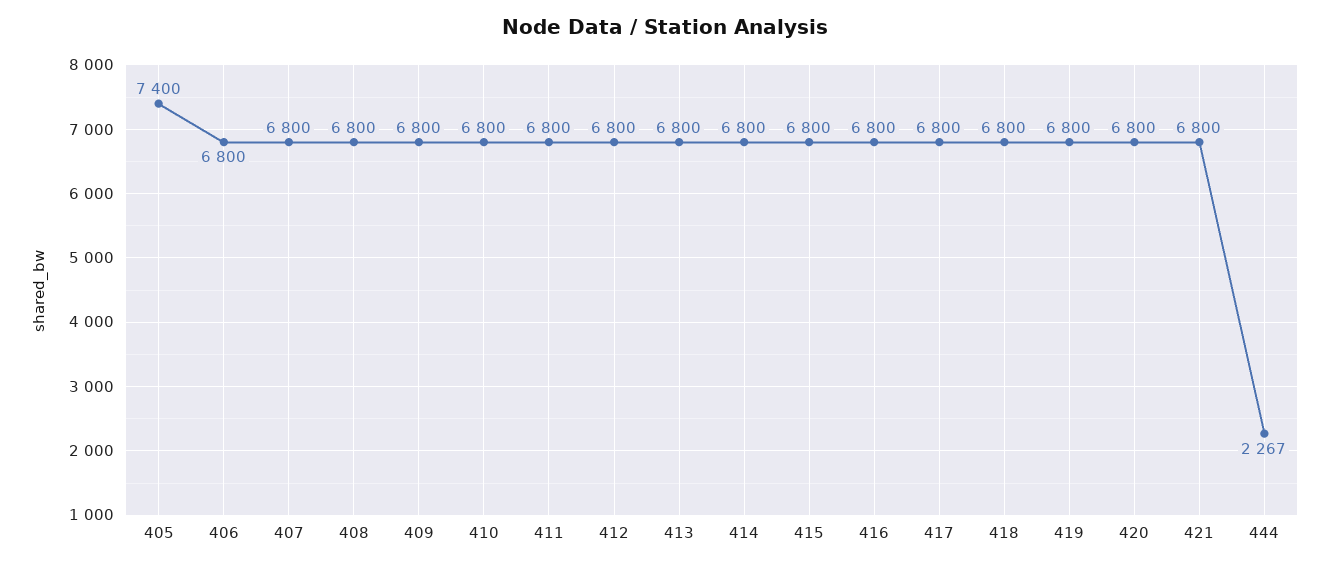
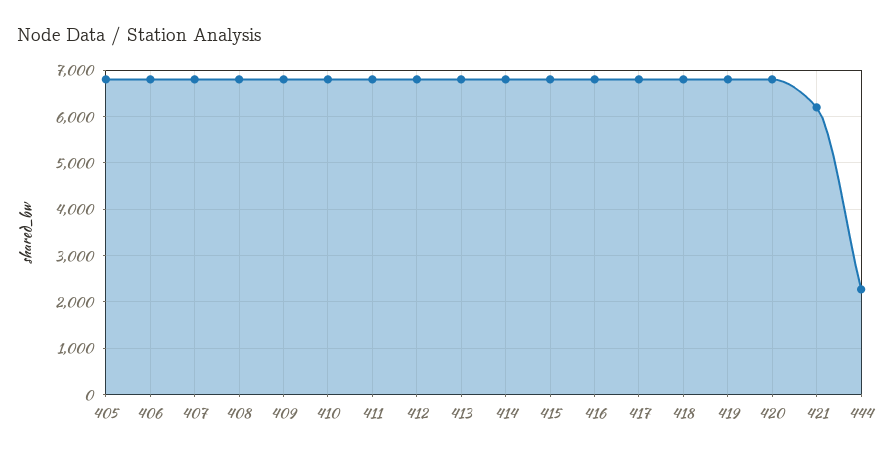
  {
-   "405": 7400,
+   "405": 6800,
    "406": 6800,
    "407": 6800,
    "408": 6800,
    "409": 6800,
    "410": 6800,
    "411": 6800,
    "412": 6800,
    "413": 6800,
    "414": 6800,
    "415": 6800,
    "416": 6800,
    "417": 6800,
    "418": 6800,
    "419": 6800,
    "420": 6800,
-   "421": 6800,
+   "421": 6200,
    "444": 2267
  }

